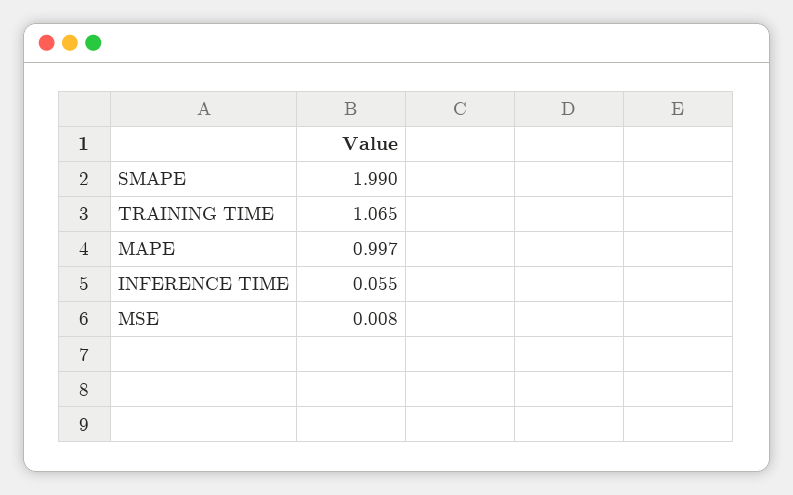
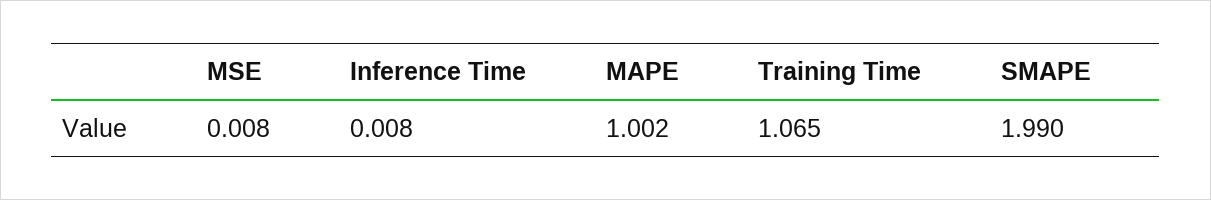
  {
    "SMAPE": 1.99,
    "TRAINING TIME": 1.065,
-   "MAPE": 0.997,
+   "MAPE": 1.002,
-   "INFERENCE TIME": 0.055,
+   "INFERENCE TIME": 0.008,
    "MSE": 0.008
  }

